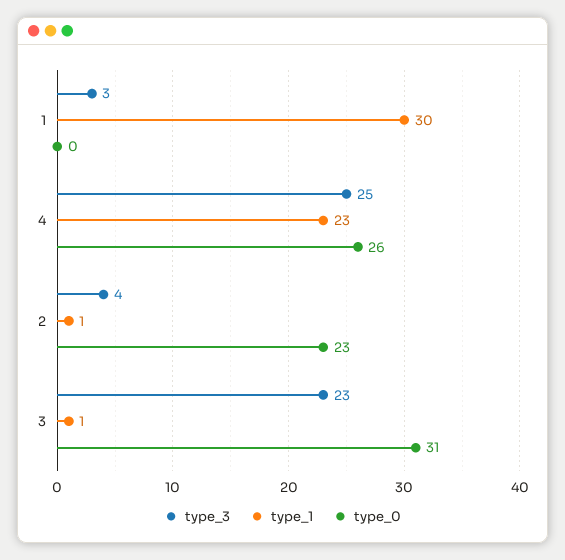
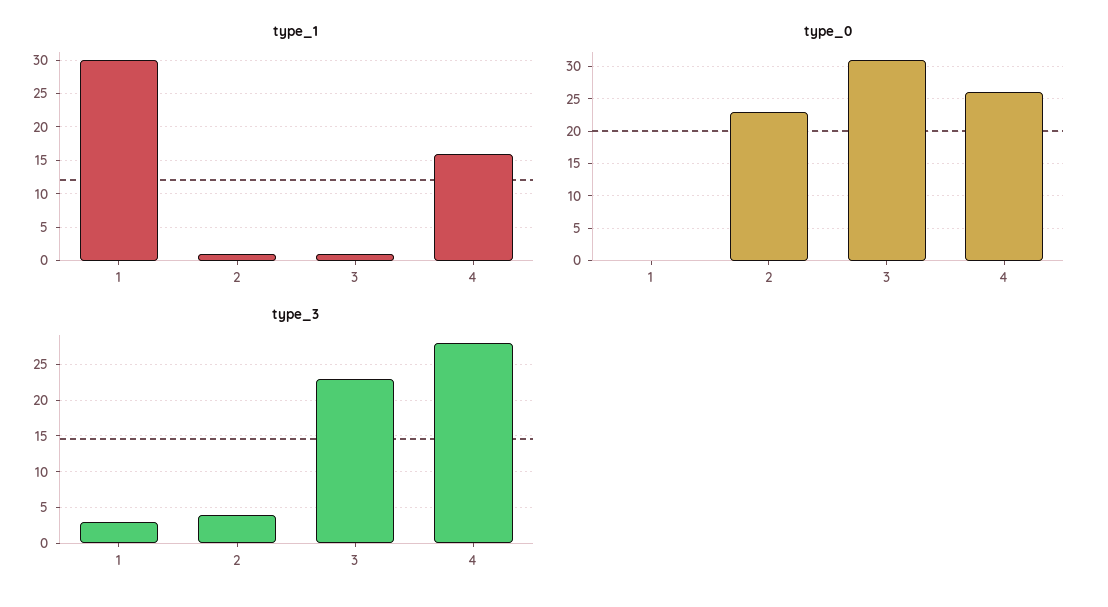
  {
    "type_3": {
      "1": 3,
-     "4": 25,
+     "4": 28,
      "2": 4,
      "3": 23
    },
    "type_1": {
      "1": 30,
-     "4": 23,
+     "4": 16,
      "2": 1,
      "3": 1
    },
    "type_0": {
      "1": 0,
      "4": 26,
      "2": 23,
      "3": 31
    }
  }

